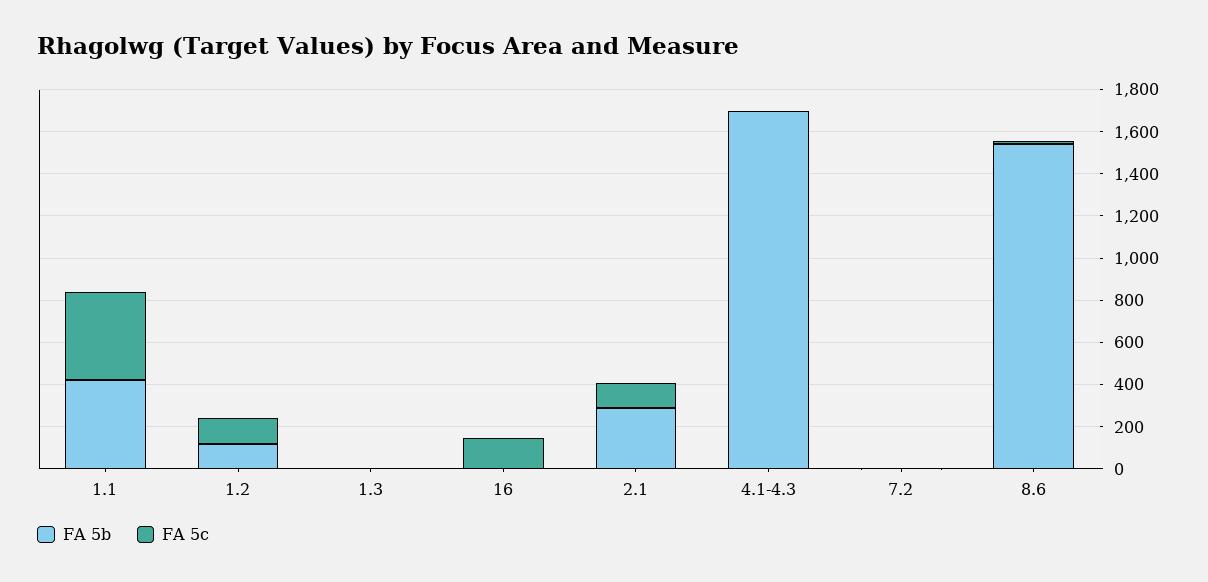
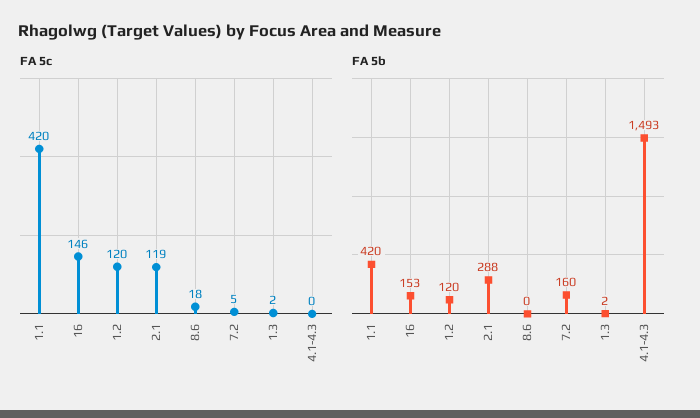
  {
    "FA 5b": {
      "1.1": 420,
      "1.2": 120,
      "1.3": 2,
-     "16": 0,
+     "16": 153,
      "2.1": 288,
-     "4.1-4.3": 1700,
+     "4.1-4.3": 1493,
-     "7.2": 0,
+     "7.2": 160,
-     "8.6": 1550
+     "8.6": 0
    },
    "FA 5c": {
      "1.1": 420,
      "1.2": 120,
      "1.3": 2,
      "16": 146,
      "2.1": 119,
      "4.1-4.3": 0,
      "7.2": 5,
      "8.6": 18
    }
  }

